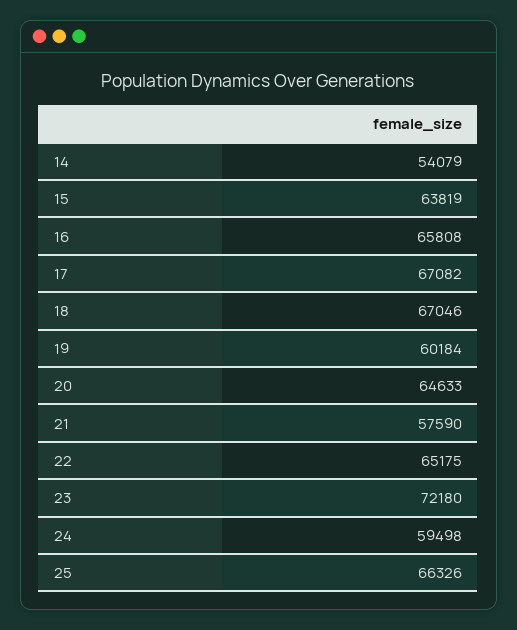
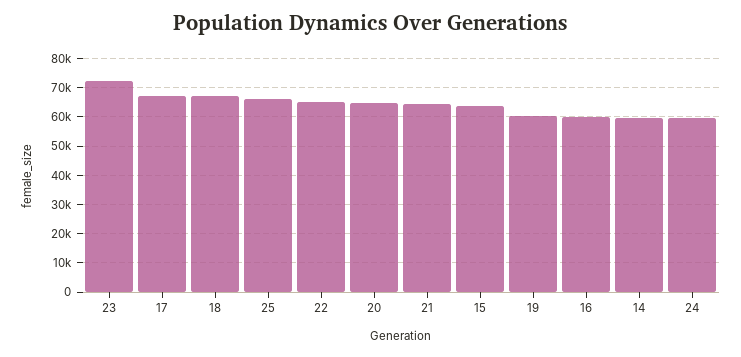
  {
-   "14": 54079,
+   "14": 60000,
    "15": 63819,
-   "16": 65808,
+   "16": 60000,
    "17": 67082,
    "18": 67046,
    "19": 60184,
    "20": 64633,
-   "21": 57590,
+   "21": 65000,
    "22": 65175,
    "23": 72180,
    "24": 59498,
    "25": 66326
  }

